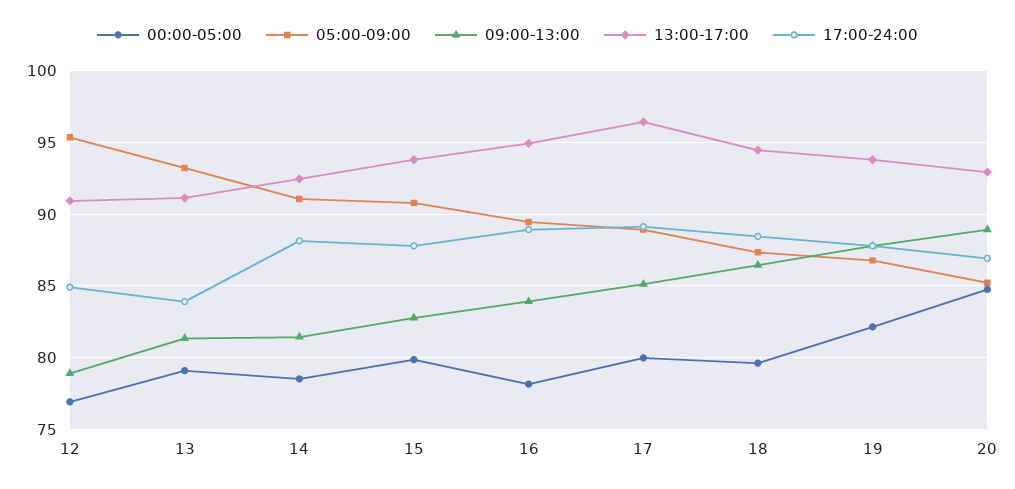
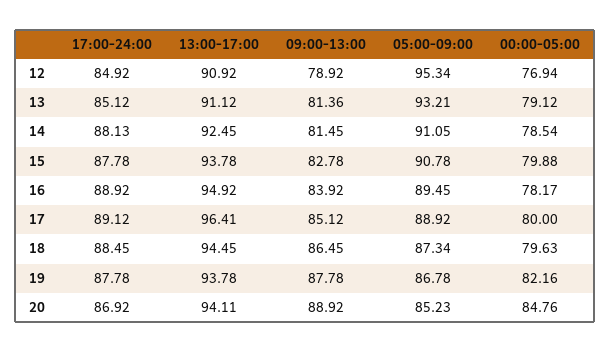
  {
    "00:00-05:00": {
      "12": 76.94,
      "13": 79.12,
      "14": 78.54,
      "15": 79.88,
      "16": 78.17,
      "17": 80,
      "18": 79.63,
      "19": 82.16,
      "20": 84.76
    },
    "05:00-09:00": {
      "12": 95.34,
      "13": 93.21,
      "14": 91.05,
      "15": 90.78,
      "16": 89.45,
      "17": 88.92,
      "18": 87.34,
      "19": 86.78,
      "20": 85.23
    },
    "09:00-13:00": {
      "12": 78.92,
      "13": 81.36,
      "14": 81.45,
      "15": 82.78,
      "16": 83.92,
      "17": 85.12,
      "18": 86.45,
      "19": 87.78,
      "20": 88.92
    },
    "13:00-17:00": {
      "12": 90.92,
      "13": 91.12,
      "14": 92.45,
      "15": 93.78,
      "16": 94.92,
      "17": 96.41,
      "18": 94.45,
      "19": 93.78,
-     "20": 93
+     "20": 94.11
    },
    "17:00-24:00": {
      "12": 84.92,
-     "13": 84,
+     "13": 85.12,
      "14": 88.13,
      "15": 87.78,
      "16": 88.92,
      "17": 89.12,
      "18": 88.45,
      "19": 87.78,
      "20": 86.92
    }
  }

